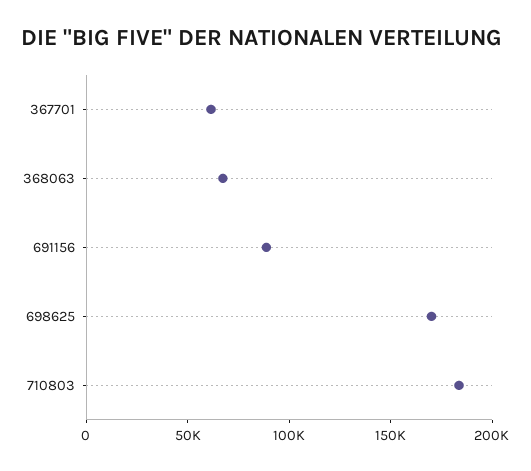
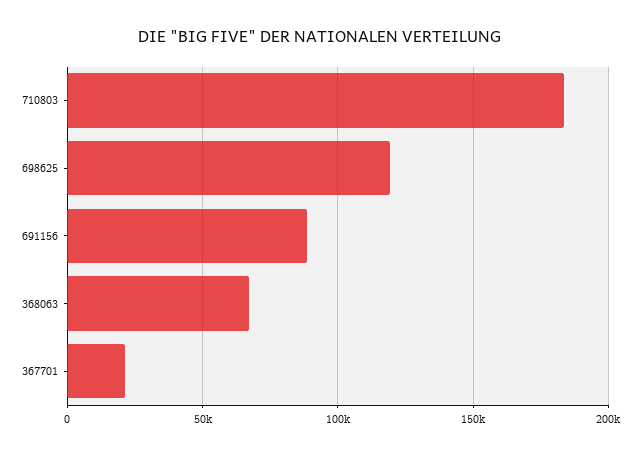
  {
-   "367701": 60000,
+   "367701": 20000,
    "368063": 65000,
    "691156": 90000,
-   "698625": 170000,
+   "698625": 120000,
    "710803": 185000
  }

